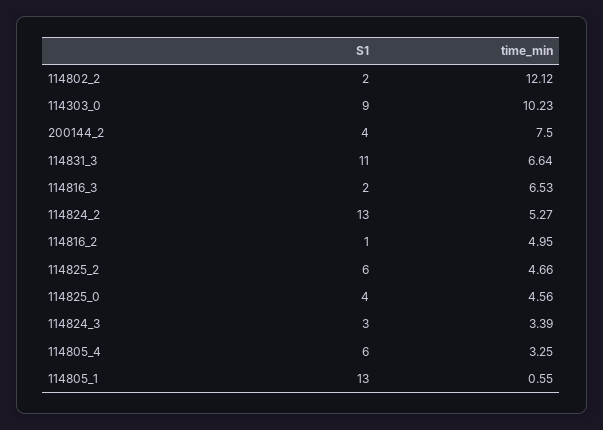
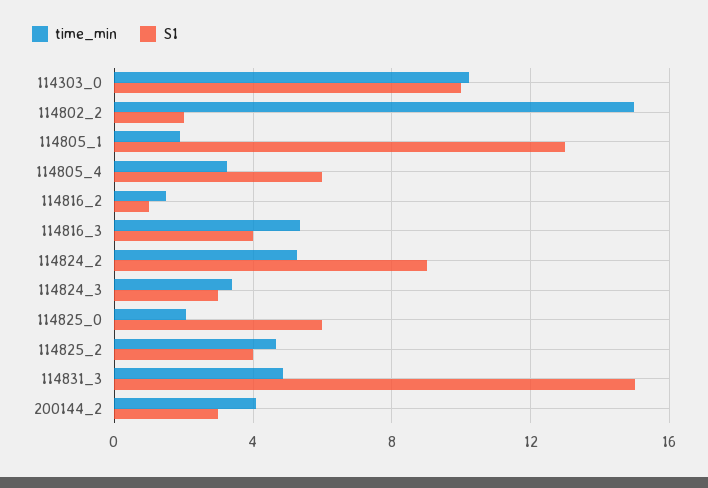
  {
    "S1": {
      "114802_2": 2,
-     "114303_0": 9,
+     "114303_0": 10,
-     "200144_2": 4,
+     "200144_2": 3,
-     "114831_3": 11,
+     "114831_3": 15,
-     "114816_3": 2,
+     "114816_3": 4,
-     "114824_2": 13,
+     "114824_2": 9,
      "114816_2": 1,
-     "114825_2": 6,
+     "114825_2": 4,
-     "114825_0": 4,
+     "114825_0": 6,
      "114824_3": 3,
      "114805_4": 6,
      "114805_1": 13
    },
    "time_min": {
-     "114802_2": 12.12,
+     "114802_2": 15,
      "114303_0": 10.23,
-     "200144_2": 7.5,
+     "200144_2": 4,
-     "114831_3": 6.64,
+     "114831_3": 5,
-     "114816_3": 6.53,
+     "114816_3": 5.5,
      "114824_2": 5.27,
-     "114816_2": 4.95,
+     "114816_2": 1.5,
      "114825_2": 4.66,
-     "114825_0": 4.56,
+     "114825_0": 2,
      "114824_3": 3.39,
      "114805_4": 3.25,
-     "114805_1": 0.55
+     "114805_1": 2
    }
  }

